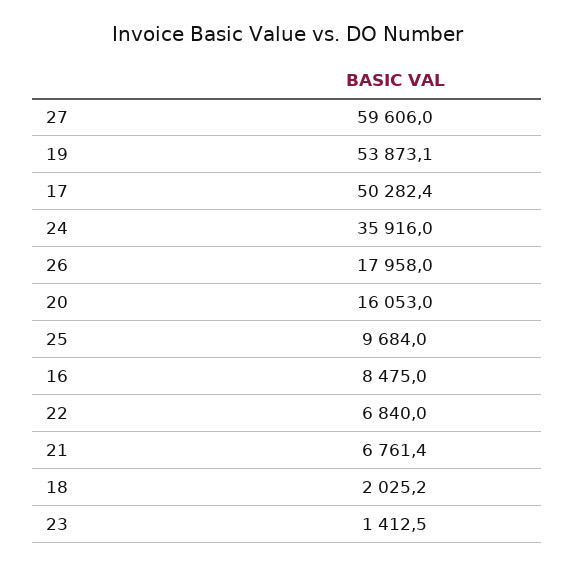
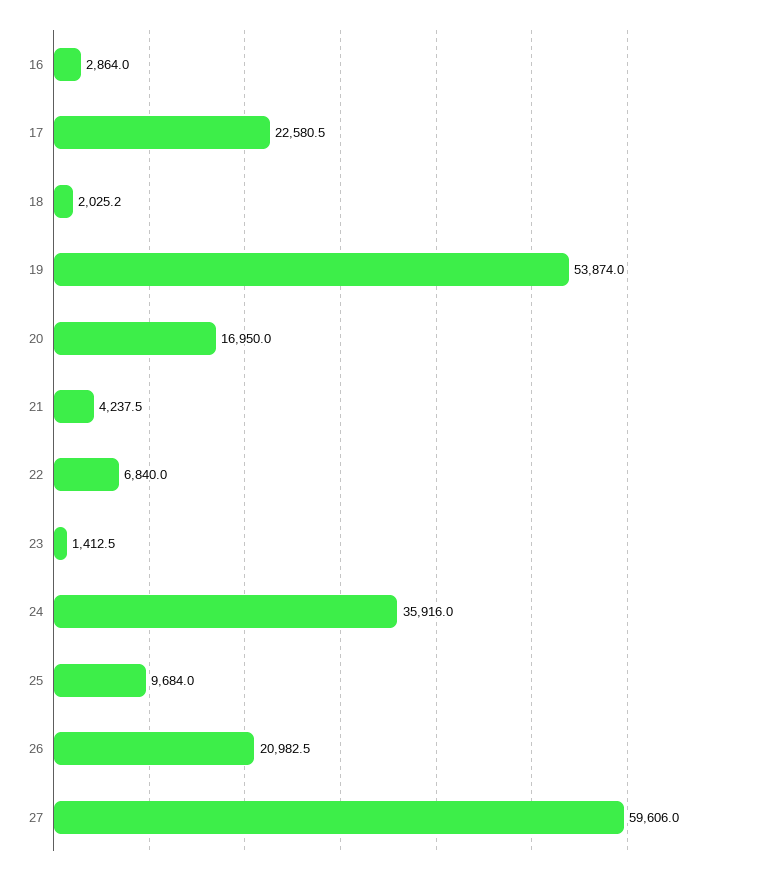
  {
    "27": 59606,
-   "19": 53873.1,
+   "19": 53874,
-   "17": 50282.4,
+   "17": 22580.5,
    "24": 35916,
-   "26": 17958,
+   "26": 20982.5,
-   "20": 16053,
+   "20": 16950,
    "25": 9684,
-   "16": 8475,
+   "16": 2864,
    "22": 6840,
-   "21": 6761.4,
+   "21": 4237.5,
    "18": 2025.2,
    "23": 1412.5
  }

